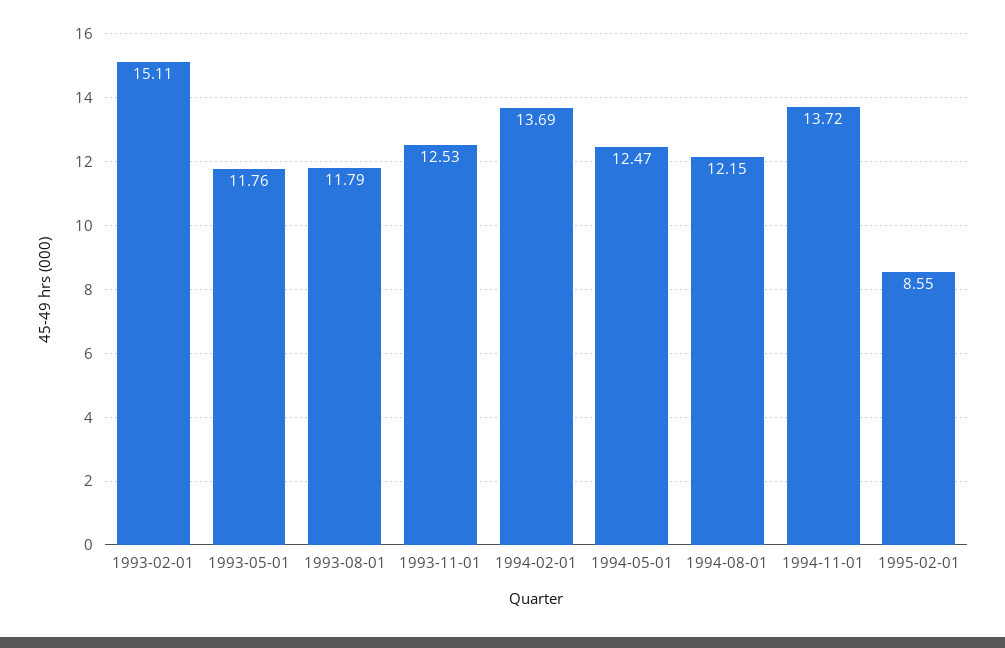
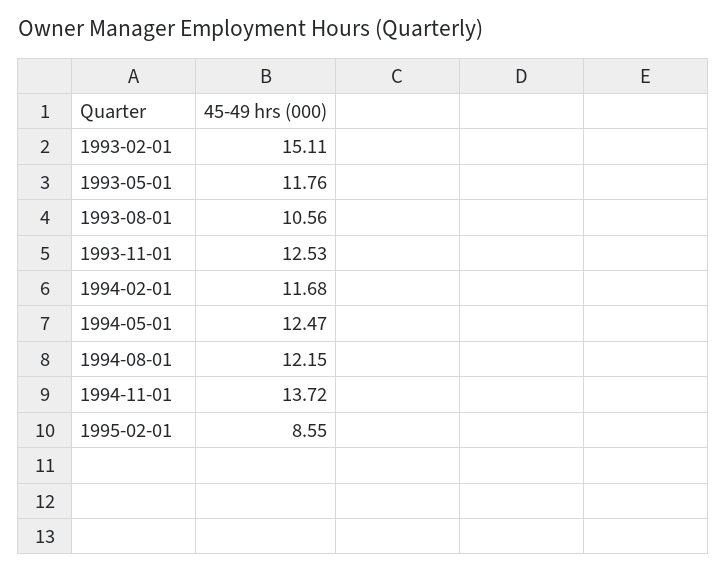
  {
    "1993-02-01": 15.11,
    "1993-05-01": 11.76,
-   "1993-08-01": 11.79,
+   "1993-08-01": 10.56,
    "1993-11-01": 12.53,
-   "1994-02-01": 13.69,
+   "1994-02-01": 11.68,
    "1994-05-01": 12.47,
    "1994-08-01": 12.15,
    "1994-11-01": 13.72,
    "1995-02-01": 8.55
  }

